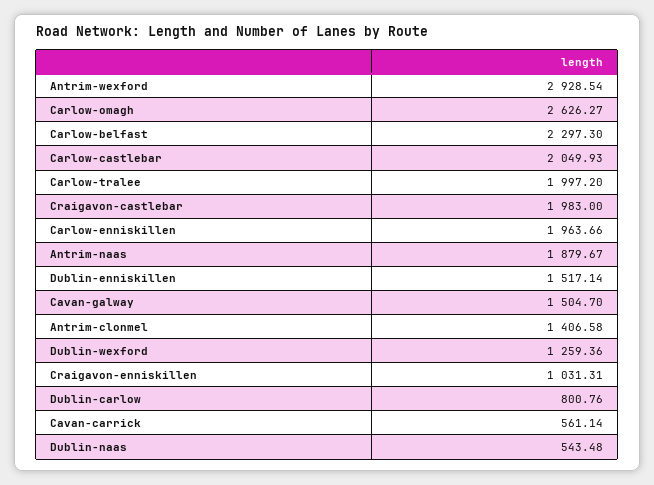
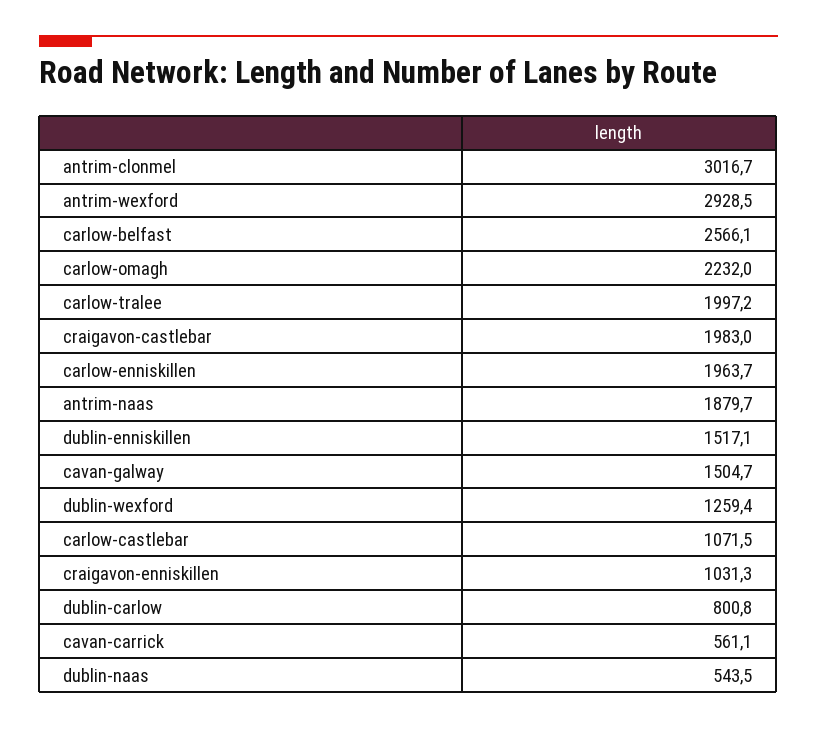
  {
    "Antrim-wexford": 2928.54,
-   "Carlow-omagh": 2626.27,
+   "Carlow-omagh": 2232,
-   "Carlow-belfast": 2297.3,
+   "Carlow-belfast": 2566.1,
-   "Carlow-castlebar": 2049.93,
+   "Carlow-castlebar": 1071.5,
    "Carlow-tralee": 1997.2,
    "Craigavon-castlebar": 1983,
    "Carlow-enniskillen": 1963.66,
    "Antrim-naas": 1879.67,
    "Dublin-enniskillen": 1517.14,
    "Cavan-galway": 1504.7,
-   "Antrim-clonmel": 1406.58,
+   "Antrim-clonmel": 3016.7,
    "Dublin-wexford": 1259.36,
    "Craigavon-enniskillen": 1031.31,
    "Dublin-carlow": 800.76,
    "Cavan-carrick": 561.14,
    "Dublin-naas": 543.48
  }

